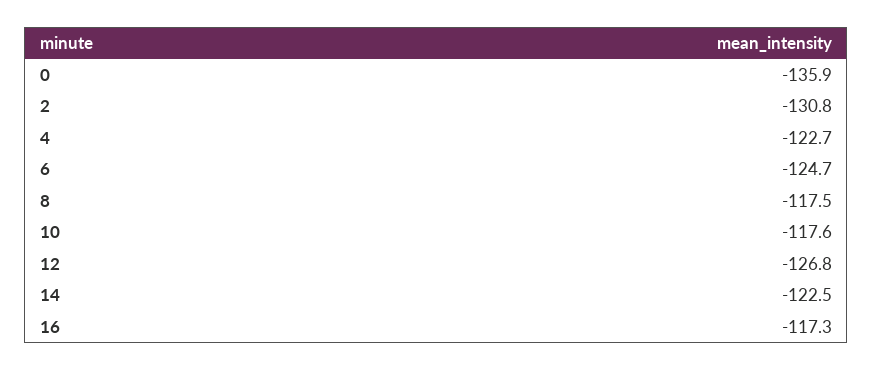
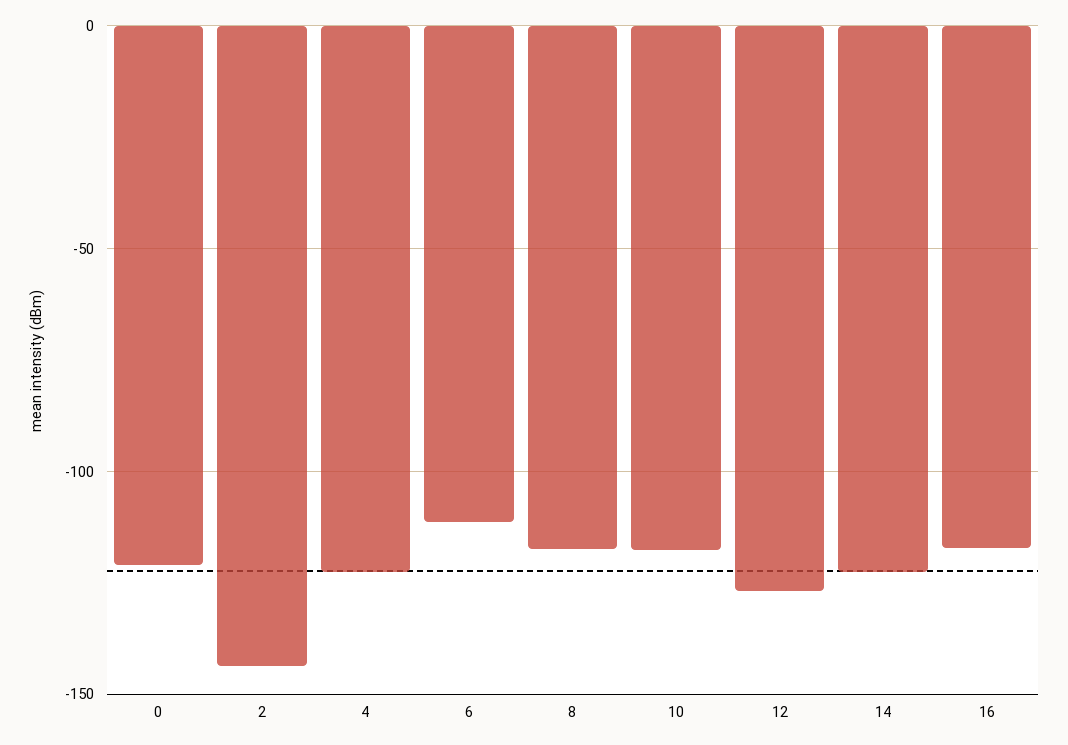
  {
-   "0": -135.9,
+   "0": -120,
-   "2": -130.8,
+   "2": -145,
    "4": -122.7,
-   "6": -124.7,
+   "6": -110,
    "8": -117.5,
    "10": -117.6,
    "12": -126.8,
    "14": -122.5,
    "16": -117.3
  }

